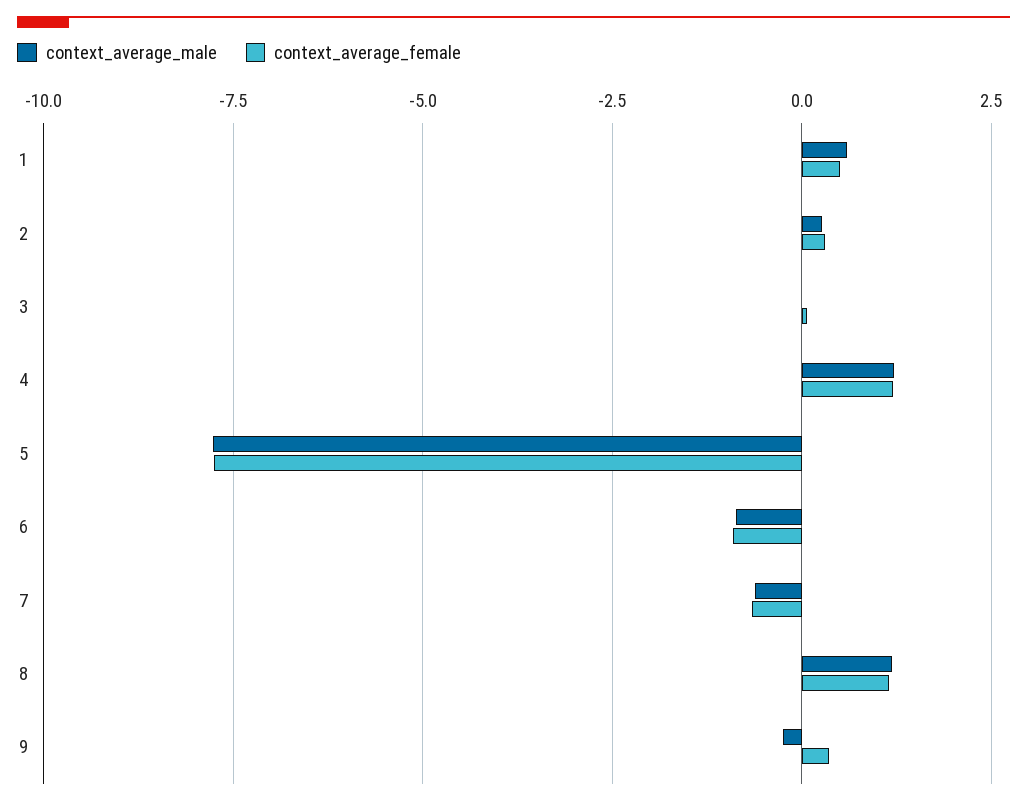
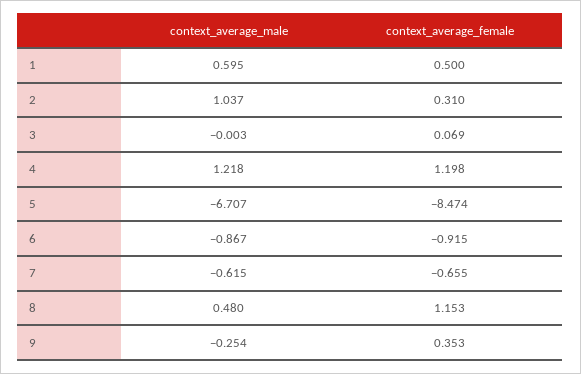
  {
    "context_average_male": {
      "1": 0.595,
-     "2": 0.25,
+     "2": 1.037,
      "3": -0.003,
      "4": 1.218,
-     "5": -7.75,
+     "5": -6.707,
      "6": -0.867,
      "7": -0.615,
-     "8": 1.25,
+     "8": 0.48,
      "9": -0.254
    },
    "context_average_female": {
      "1": 0.5,
      "2": 0.31,
      "3": 0.069,
      "4": 1.198,
-     "5": -7.75,
+     "5": -8.474,
      "6": -0.915,
      "7": -0.655,
      "8": 1.153,
      "9": 0.353
    }
  }

